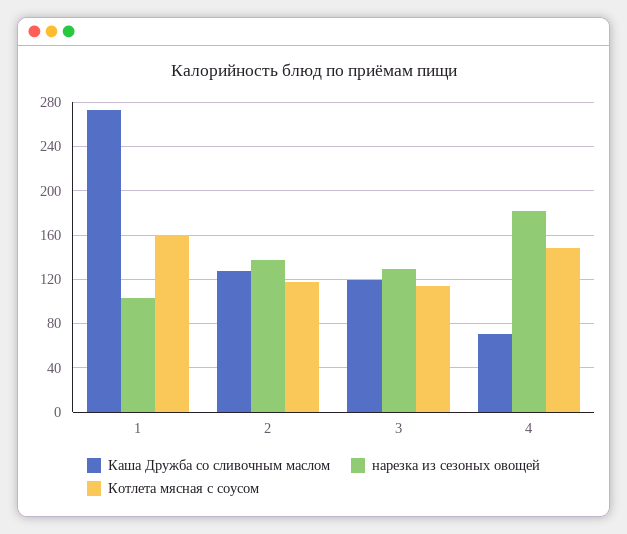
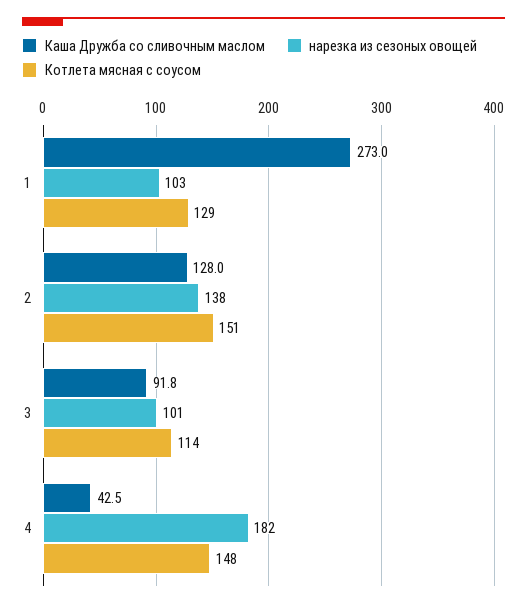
  {
    "Каша Дружба со сливочным маслом": {
      "1": 273,
      "2": 128,
-     "3": 120,
+     "3": 91.8,
-     "4": 70
+     "4": 42.5
    },
    "нарезка из сезоных овощей": {
      "1": 103,
      "2": 138,
-     "3": 130,
+     "3": 101,
      "4": 182
    },
    "Котлета мясная с соусом": {
-     "1": 160,
+     "1": 129,
-     "2": 120,
+     "2": 151,
      "3": 114,
      "4": 148
    }
  }

